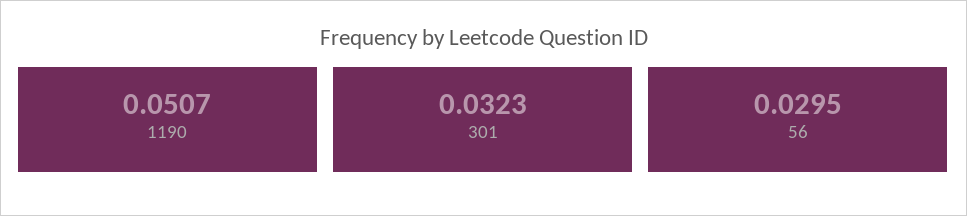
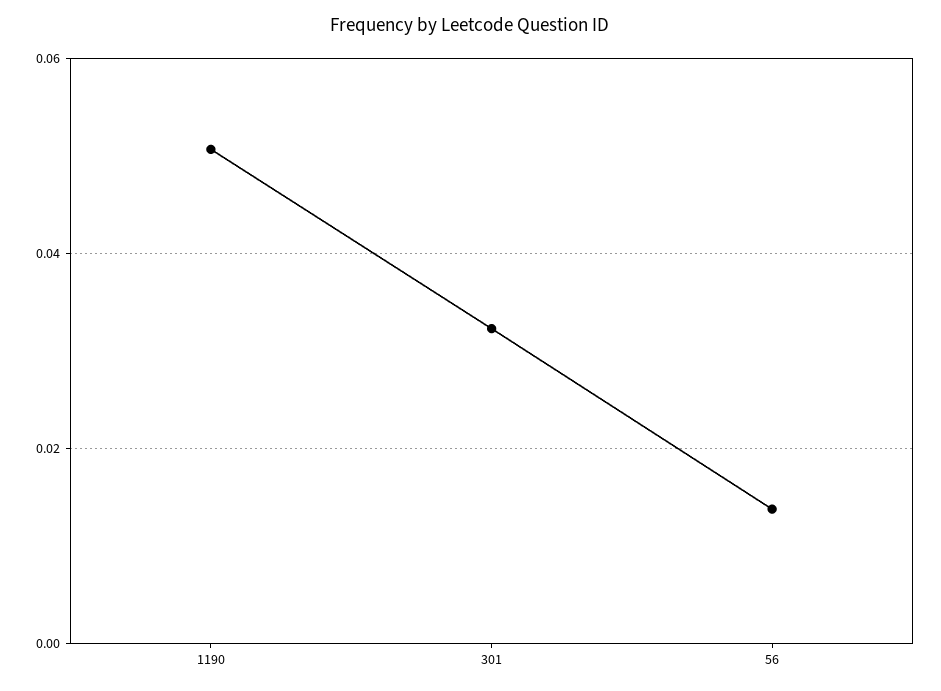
  {
    "1190": 0.0507,
    "301": 0.0323,
-   "56": 0.0295
+   "56": 0.014
  }

